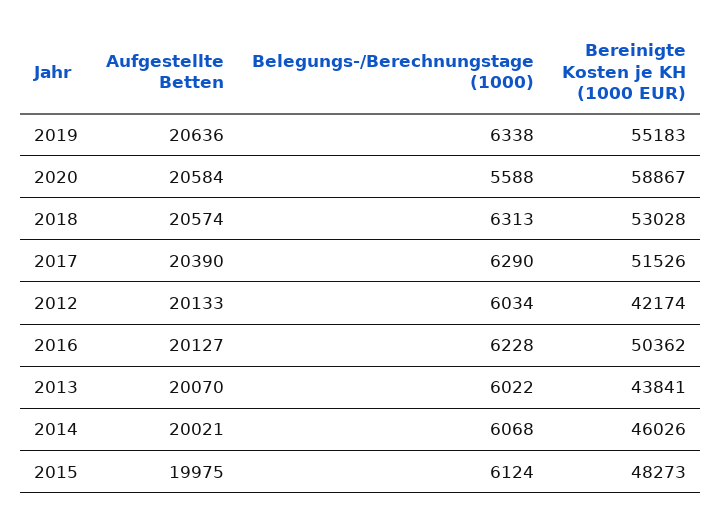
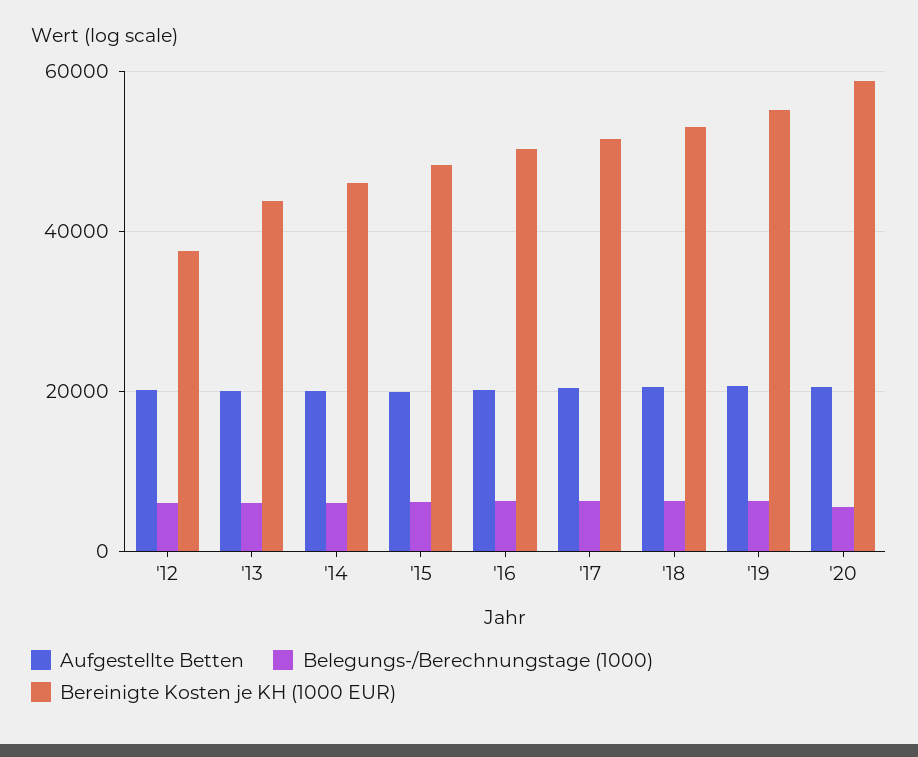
  {
    "Aufgestellte Betten": {
      "2019": 20636,
      "2020": 20584,
      "2018": 20574,
      "2017": 20390,
      "2012": 20133,
      "2016": 20127,
      "2013": 20070,
      "2014": 20021,
      "2015": 19975
    },
    "Belegungs-/Berechnungstage (1000)": {
      "2019": 6338,
      "2020": 5588,
      "2018": 6313,
      "2017": 6290,
      "2012": 6034,
      "2016": 6228,
      "2013": 6022,
      "2014": 6068,
      "2015": 6124
    },
    "Bereinigte Kosten je KH (1000 EUR)": {
      "2019": 55183,
      "2020": 58867,
      "2018": 53028,
      "2017": 51526,
-     "2012": 42174,
+     "2012": 38000,
      "2016": 50362,
      "2013": 43841,
      "2014": 46026,
      "2015": 48273
    }
  }

